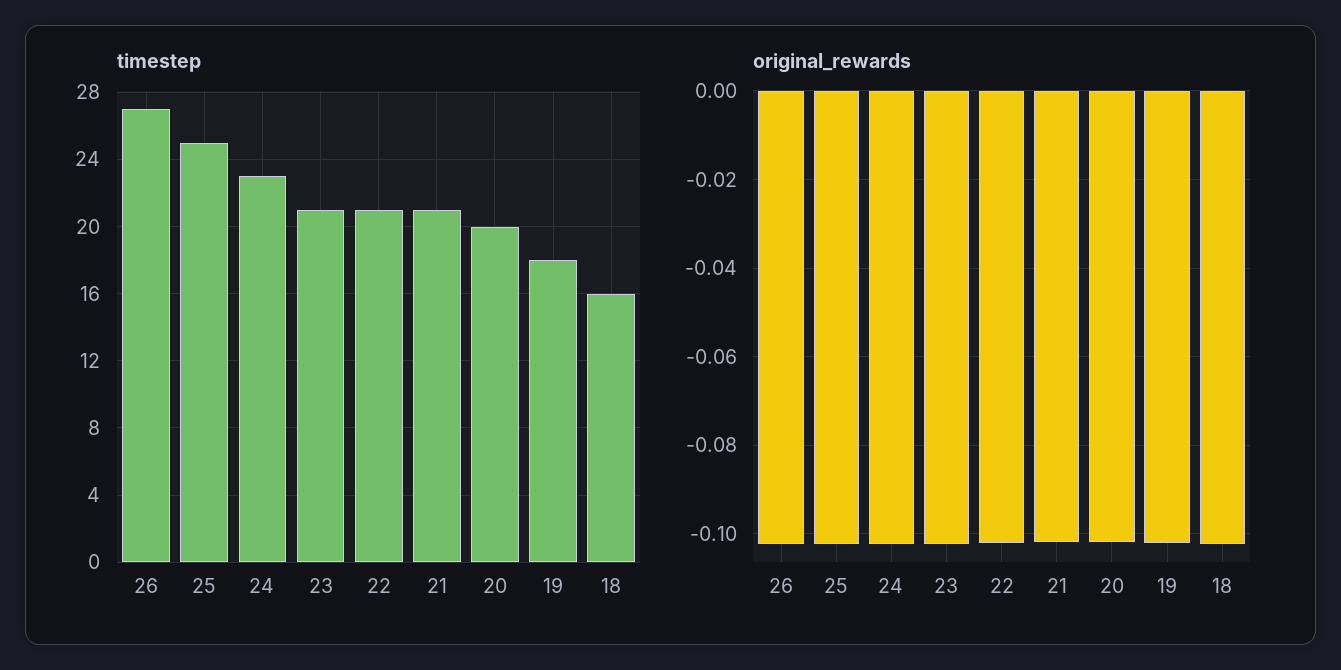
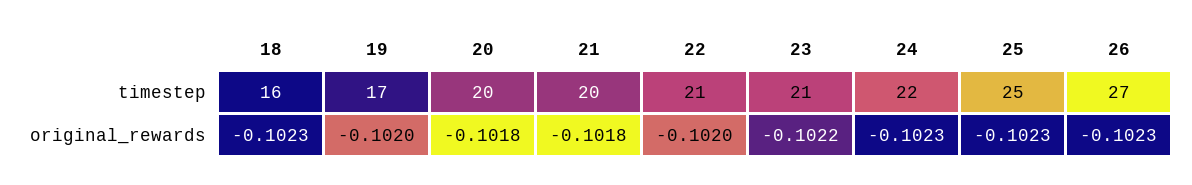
  {
    "timestep": {
      "26": 27,
      "25": 25,
-     "24": 23,
+     "24": 22,
      "23": 21,
      "22": 21,
-     "21": 21,
+     "21": 20,
      "20": 20,
-     "19": 18,
+     "19": 17,
      "18": 16
    },
    "original_rewards": {
      "26": -0.1023,
      "25": -0.1023,
      "24": -0.1023,
      "23": -0.1022,
      "22": -0.102,
      "21": -0.1018,
      "20": -0.1018,
      "19": -0.102,
      "18": -0.1023
    }
  }

